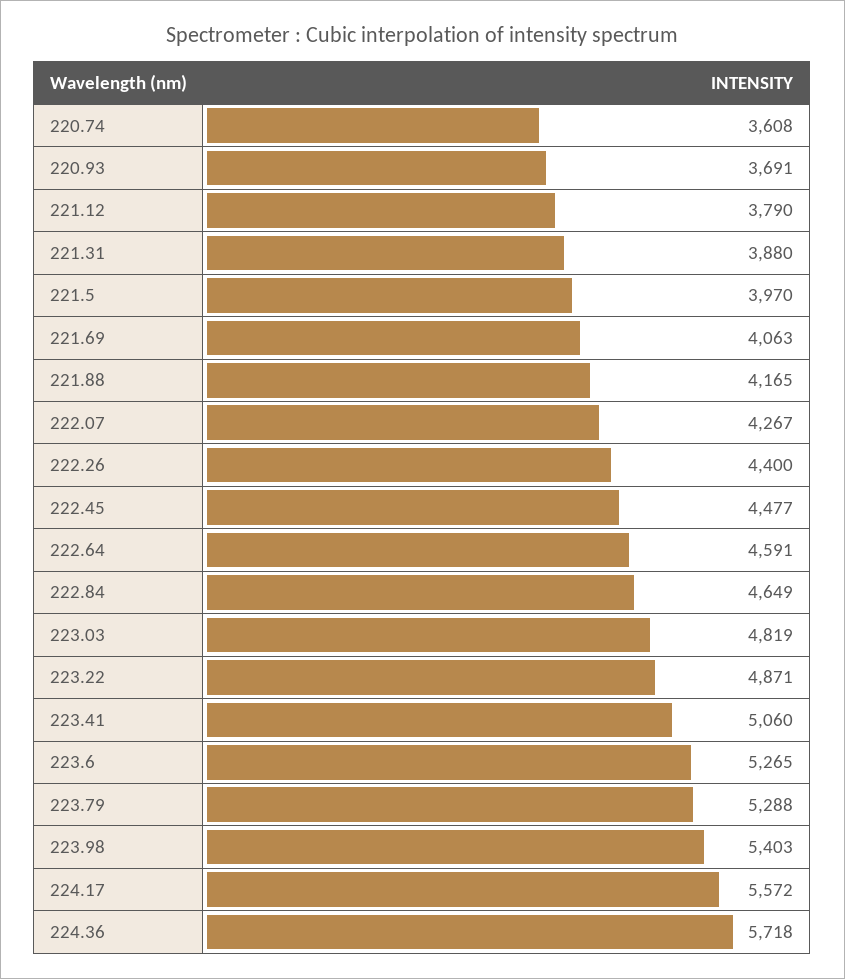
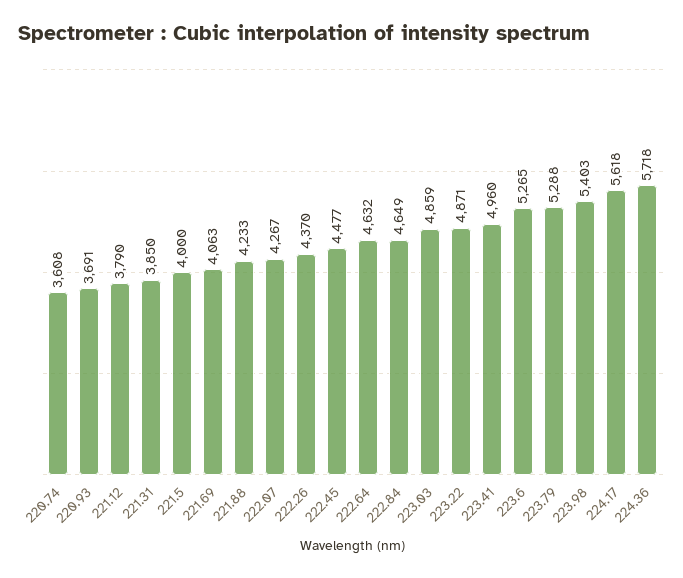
  {
    "220.74": 3608,
    "220.93": 3691,
    "221.12": 3790,
-   "221.31": 3880,
+   "221.31": 3850,
-   "221.5": 3970,
+   "221.5": 4000,
    "221.69": 4063,
-   "221.88": 4165,
+   "221.88": 4233,
    "222.07": 4267,
-   "222.26": 4400,
+   "222.26": 4370,
    "222.45": 4477,
-   "222.64": 4591,
+   "222.64": 4632,
    "222.84": 4649,
-   "223.03": 4819,
+   "223.03": 4859,
    "223.22": 4871,
-   "223.41": 5060,
+   "223.41": 4960,
    "223.6": 5265,
    "223.79": 5288,
    "223.98": 5403,
-   "224.17": 5572,
+   "224.17": 5618,
    "224.36": 5718
  }

